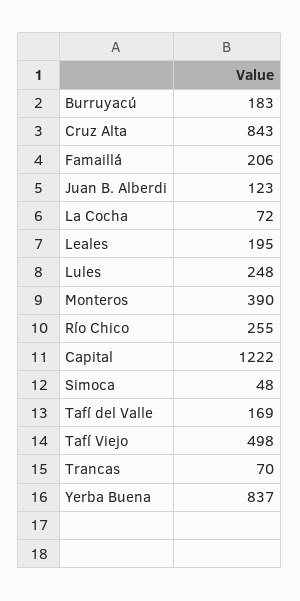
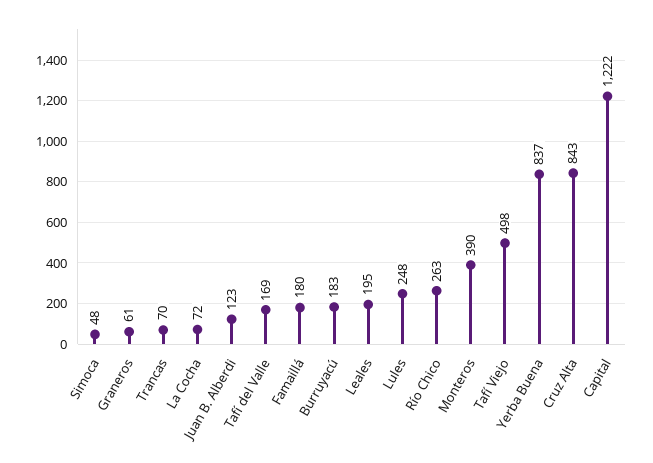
  {
    "Burruyacú": 183,
    "Cruz Alta": 843,
-   "Famaillá": 206,
+   "Famaillá": 180,
    "Juan B. Alberdi": 123,
    "La Cocha": 72,
    "Leales": 195,
    "Lules": 248,
    "Monteros": 390,
-   "Río Chico": 255,
+   "Río Chico": 263,
    "Capital": 1222,
    "Simoca": 48,
    "Tafí del Valle": 169,
    "Tafí Viejo": 498,
    "Trancas": 70,
-   "Yerba Buena": 837
+   "Yerba Buena": 837,
+   "Graneros": 61
  }

